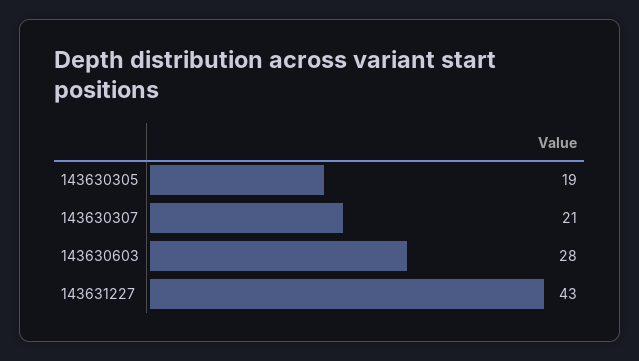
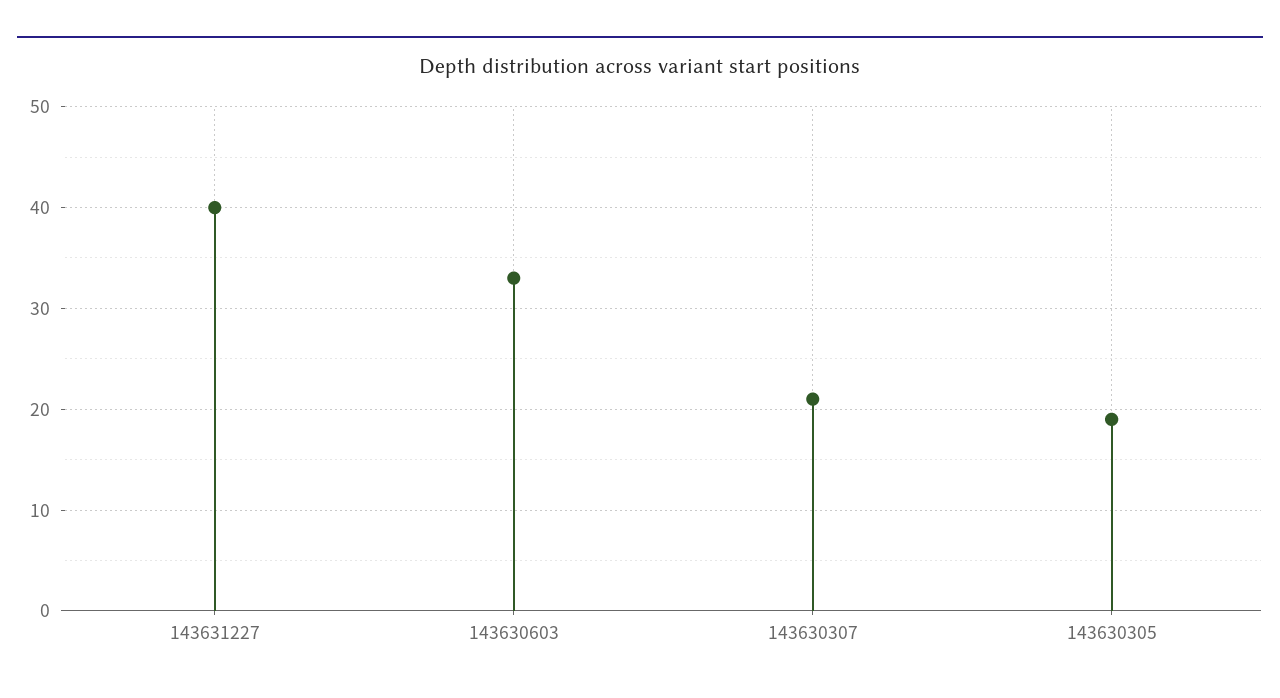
  {
    "143630305": 19,
    "143630307": 21,
-   "143630603": 28,
+   "143630603": 33,
-   "143631227": 43
+   "143631227": 40
  }

